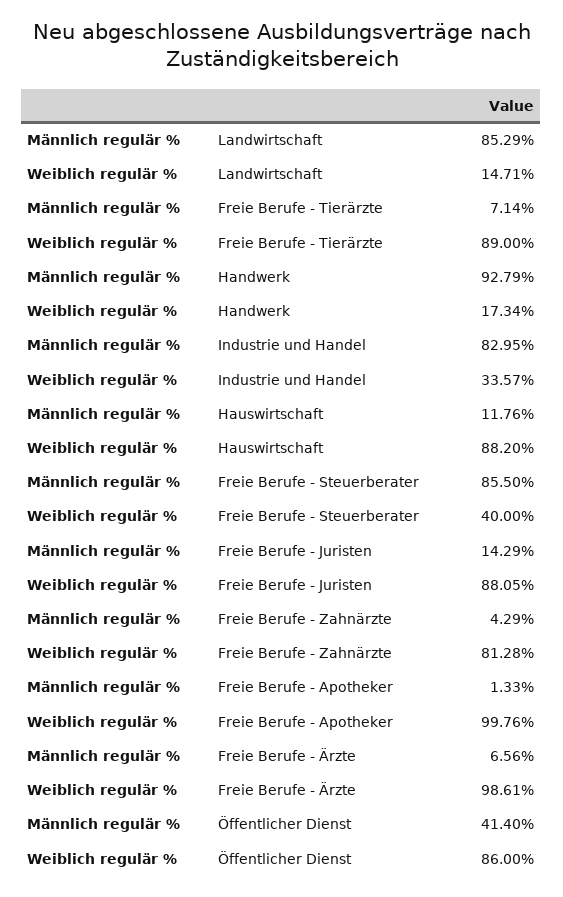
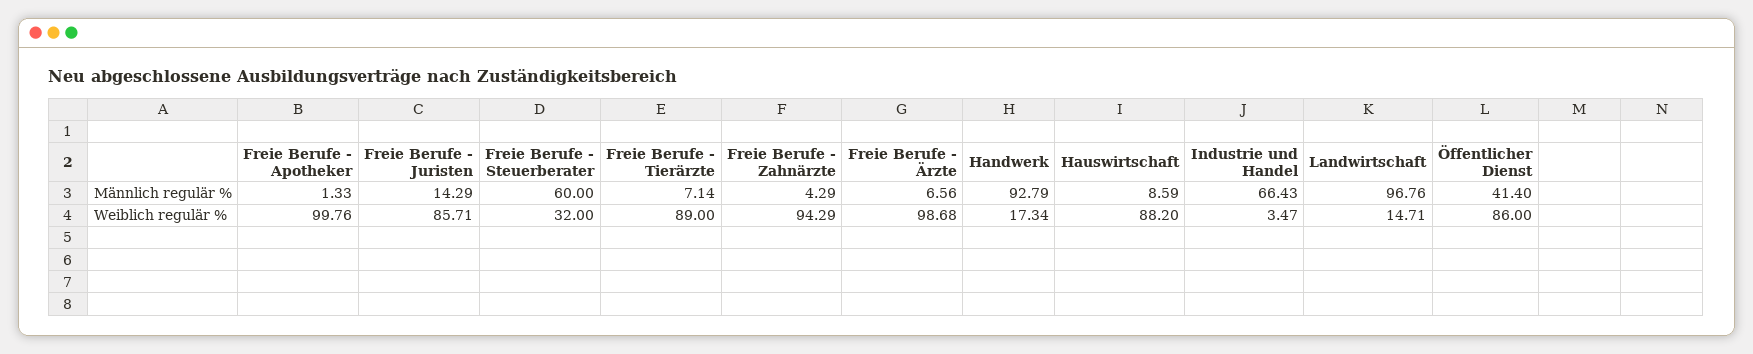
  {
    "Männlich regulär %": {
-     "Landwirtschaft": 85.29,
+     "Landwirtschaft": 96.76,
      "Freie Berufe - Tierärzte": 7.14,
      "Handwerk": 92.79,
-     "Industrie und Handel": 82.95,
+     "Industrie und Handel": 66.43,
-     "Hauswirtschaft": 11.76,
+     "Hauswirtschaft": 8.59,
-     "Freie Berufe - Steuerberater": 85.5,
+     "Freie Berufe - Steuerberater": 60,
      "Freie Berufe - Juristen": 14.29,
      "Freie Berufe - Zahnärzte": 4.29,
      "Freie Berufe - Apotheker": 1.33,
      "Freie Berufe - Ärzte": 6.56,
      "Öffentlicher Dienst": 41.4
    },
    "Weiblich regulär %": {
      "Landwirtschaft": 14.71,
      "Freie Berufe - Tierärzte": 89,
      "Handwerk": 17.34,
-     "Industrie und Handel": 33.57,
+     "Industrie und Handel": 3.47,
      "Hauswirtschaft": 88.2,
-     "Freie Berufe - Steuerberater": 40,
+     "Freie Berufe - Steuerberater": 32,
-     "Freie Berufe - Juristen": 88.05,
+     "Freie Berufe - Juristen": 85.71,
-     "Freie Berufe - Zahnärzte": 81.28,
+     "Freie Berufe - Zahnärzte": 94.29,
      "Freie Berufe - Apotheker": 99.76,
-     "Freie Berufe - Ärzte": 98.61,
+     "Freie Berufe - Ärzte": 98.68,
      "Öffentlicher Dienst": 86
    }
  }

